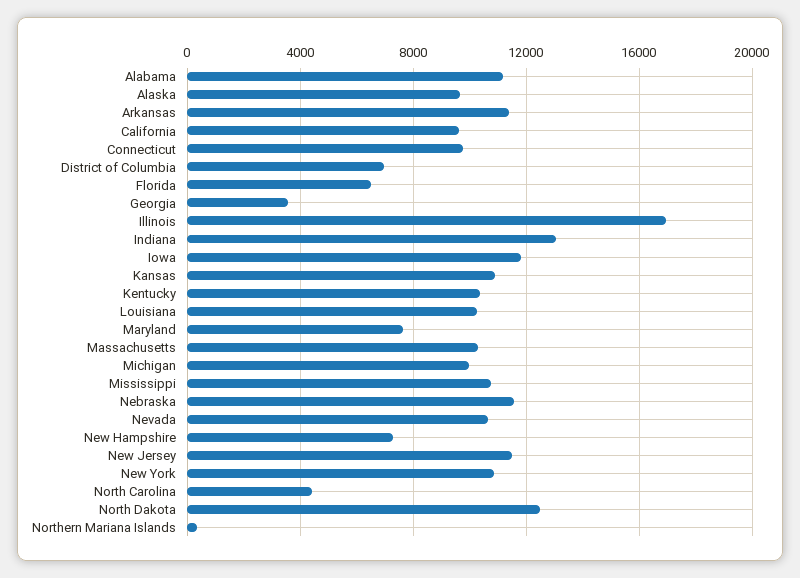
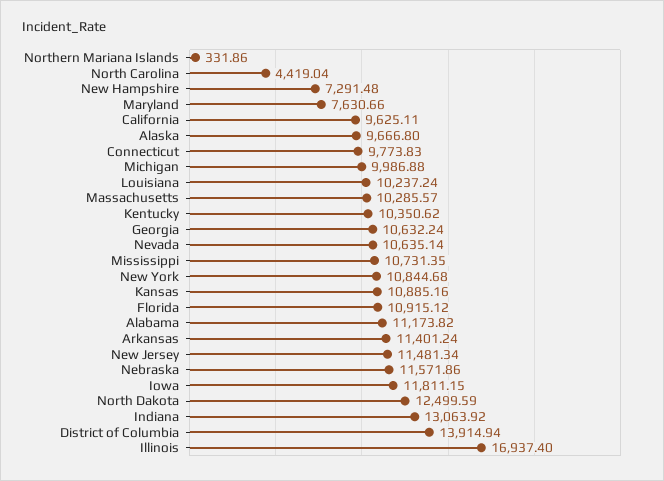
  {
    "Alabama": 11173.82,
    "Alaska": 9666.8,
    "Arkansas": 11401.24,
    "California": 9625.11,
    "Connecticut": 9773.83,
-   "District of Columbia": 7000,
+   "District of Columbia": 13914.94,
-   "Florida": 6500,
+   "Florida": 10915.12,
-   "Georgia": 3500,
+   "Georgia": 10632.24,
    "Illinois": 16937.4,
    "Indiana": 13063.92,
    "Iowa": 11811.15,
    "Kansas": 10885.16,
    "Kentucky": 10350.62,
    "Louisiana": 10237.24,
    "Maryland": 7630.66,
    "Massachusetts": 10285.57,
    "Michigan": 9986.88,
    "Mississippi": 10731.35,
    "Nebraska": 11571.86,
    "Nevada": 10635.14,
    "New Hampshire": 7291.48,
    "New Jersey": 11481.34,
    "New York": 10844.68,
    "North Carolina": 4419.04,
    "North Dakota": 12499.59,
    "Northern Mariana Islands": 331.86
  }

